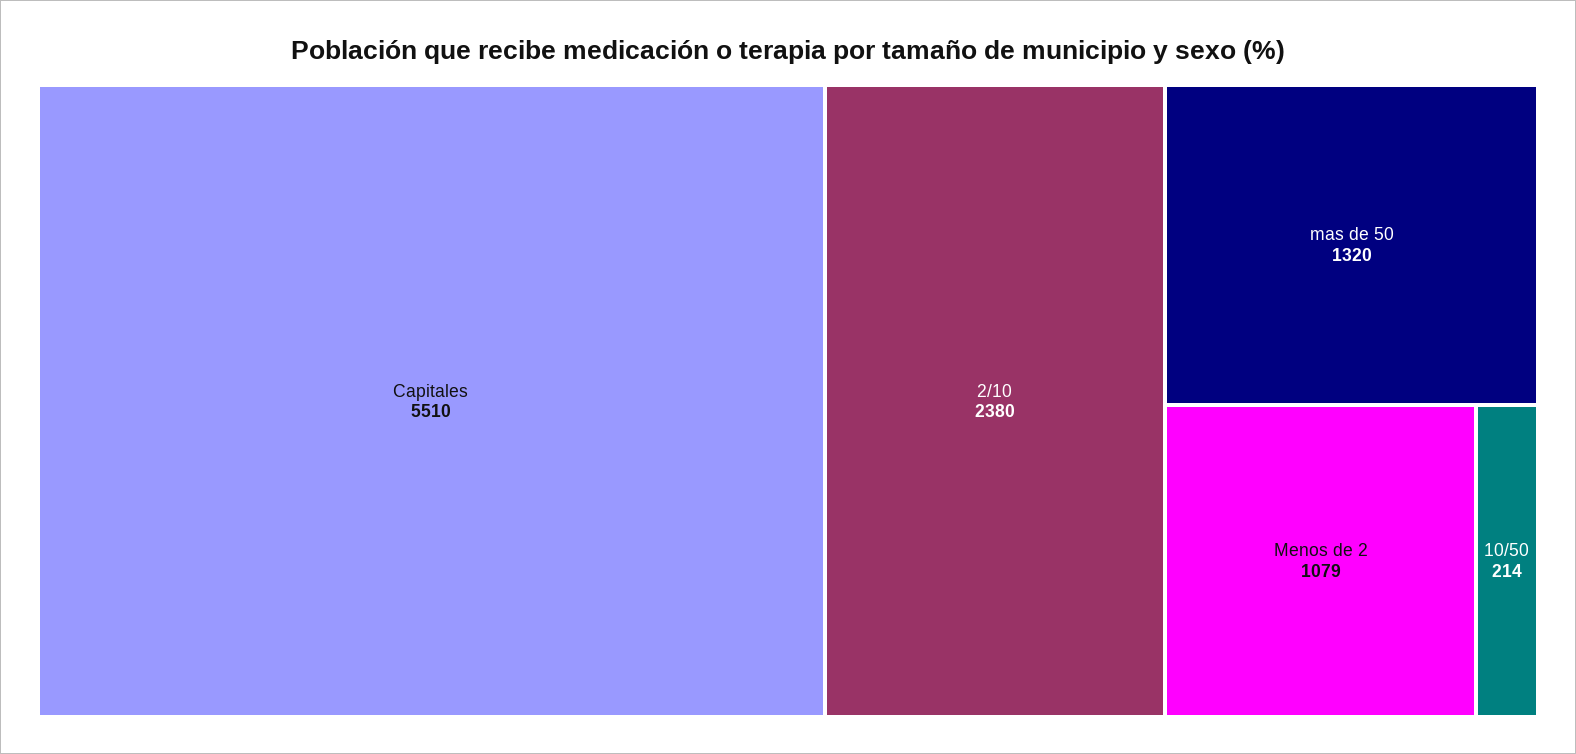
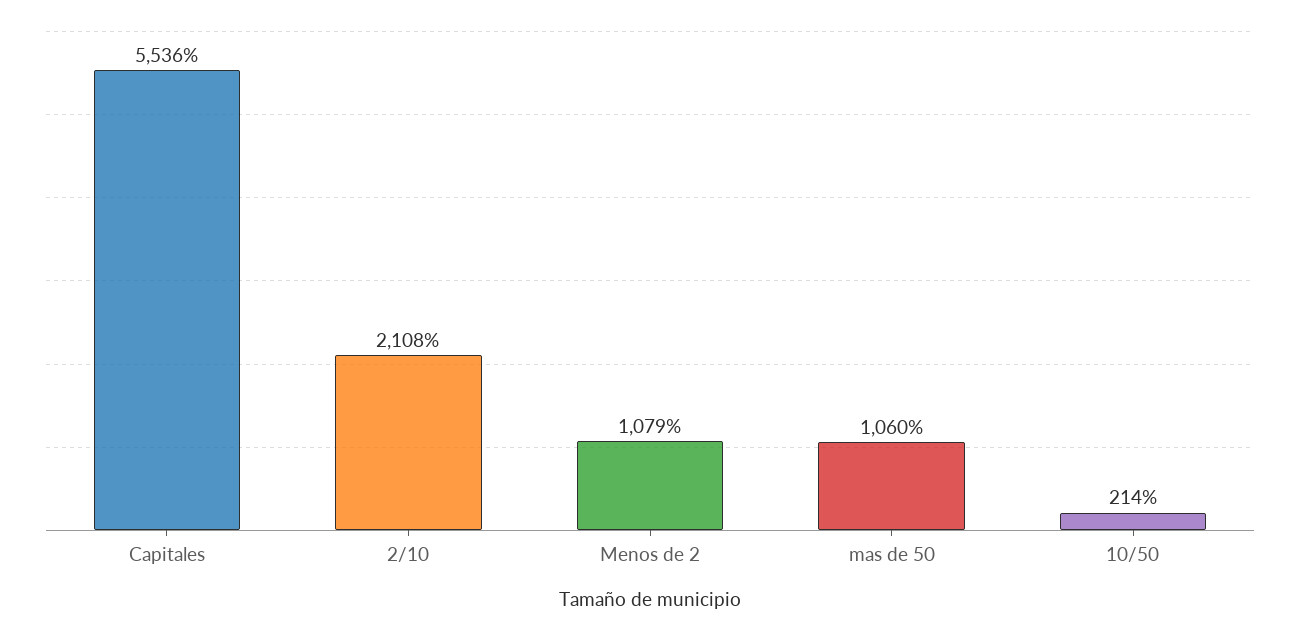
  {
-   "Capitales": 5510,
+   "Capitales": 5536,
-   "2/10": 2380,
+   "2/10": 2108,
-   "mas de 50": 1320,
+   "mas de 50": 1060,
    "Menos de 2": 1079,
    "10/50": 214
  }

